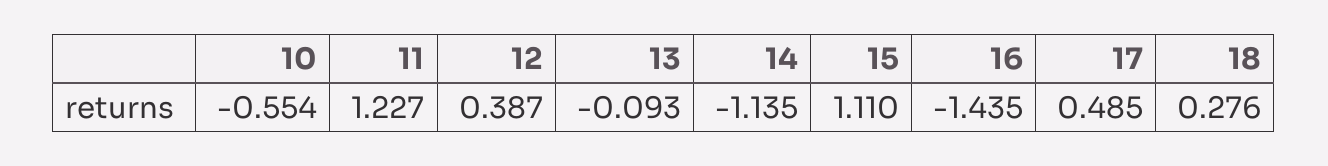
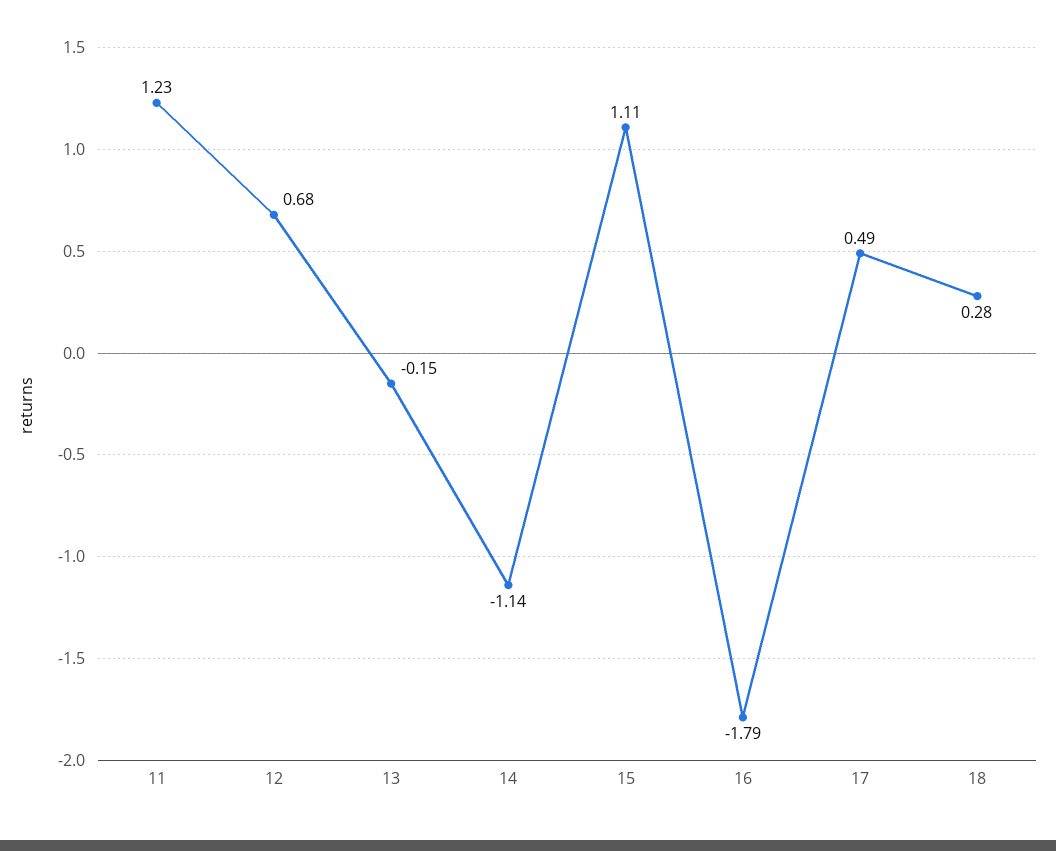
  {
-   "10": -0.554,
    "11": 1.227,
-   "12": 0.387,
+   "12": 0.68,
-   "13": -0.093,
+   "13": -0.15,
    "14": -1.135,
    "15": 1.11,
-   "16": -1.435,
+   "16": -1.79,
    "17": 0.485,
    "18": 0.276
  }

